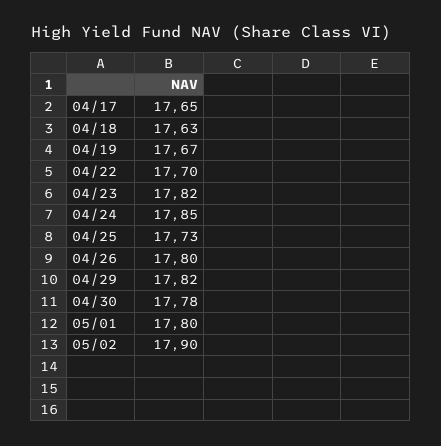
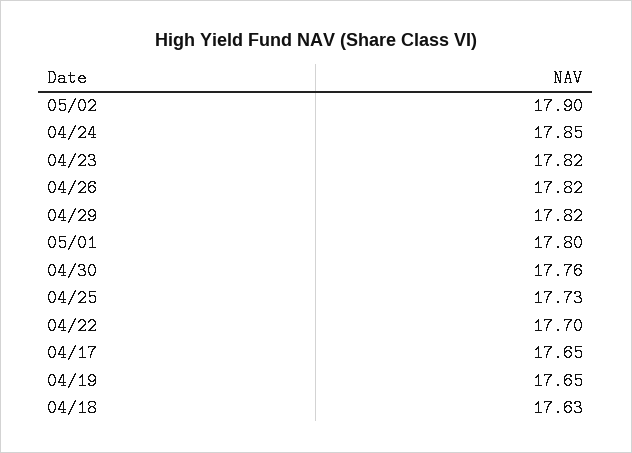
  {
    "04/17": 17.65,
    "04/18": 17.63,
-   "04/19": 17.67,
+   "04/19": 17.65,
    "04/22": 17.7,
    "04/23": 17.82,
    "04/24": 17.85,
    "04/25": 17.73,
-   "04/26": 17.8,
+   "04/26": 17.82,
    "04/29": 17.82,
-   "04/30": 17.78,
+   "04/30": 17.76,
    "05/01": 17.8,
    "05/02": 17.9
  }

